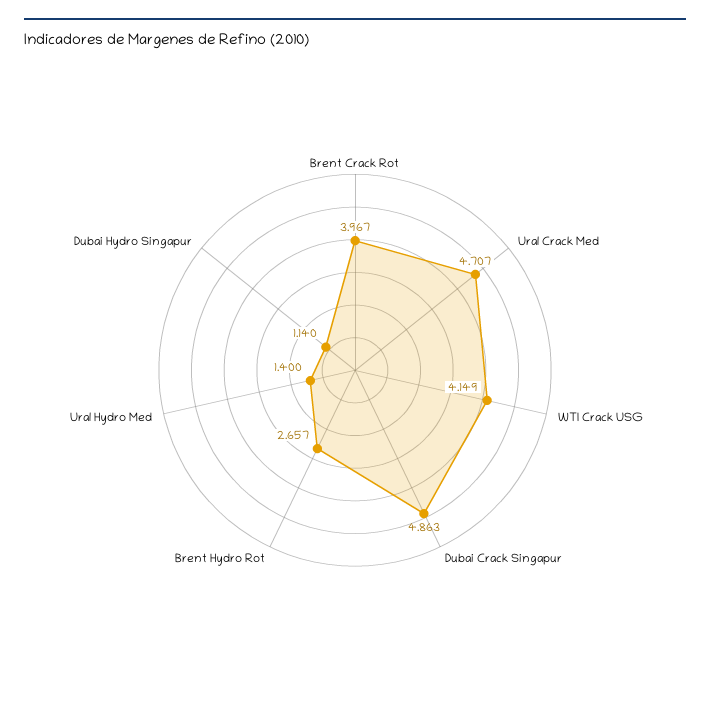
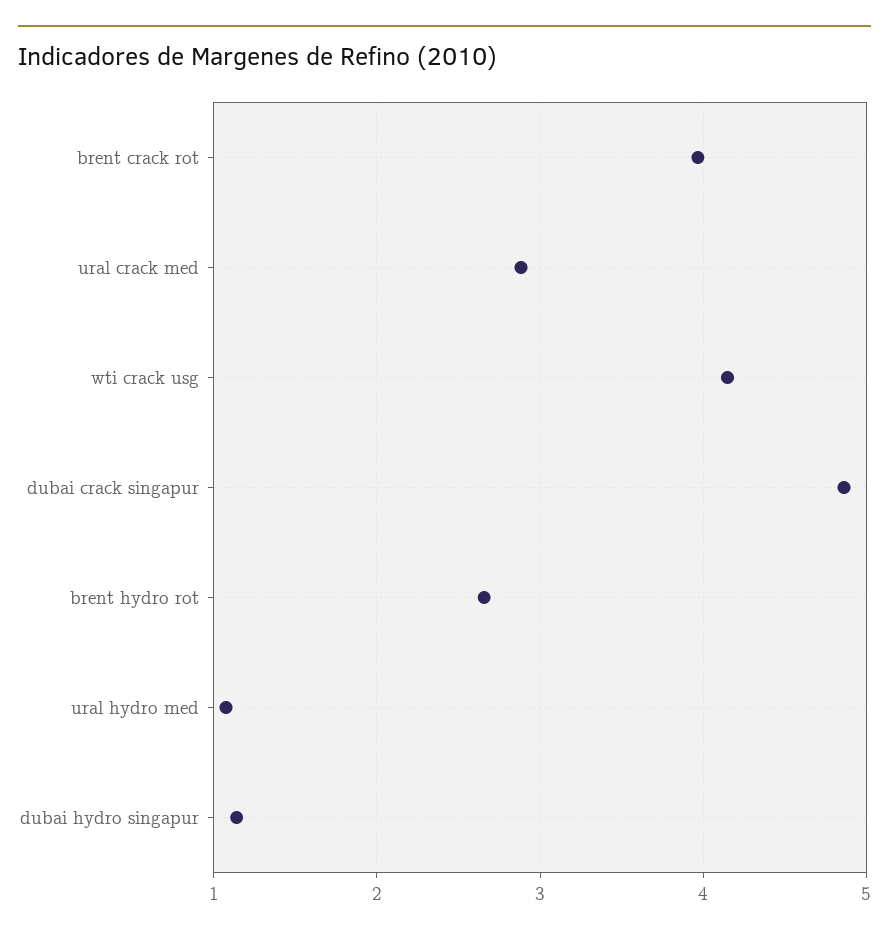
  {
    "Brent Crack Rot": 3.967,
-   "Ural Crack Med": 4.707,
+   "Ural Crack Med": 2.9,
    "WTI Crack USG": 4.149,
    "Dubai Crack Singapur": 4.863,
    "Brent Hydro Rot": 2.657,
-   "Ural Hydro Med": 1.4,
+   "Ural Hydro Med": 1.1,
    "Dubai Hydro Singapur": 1.14
  }

